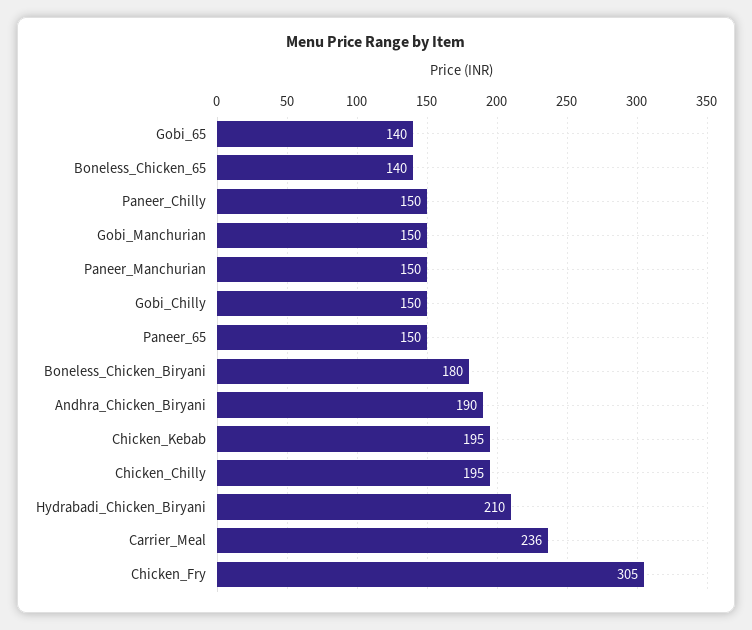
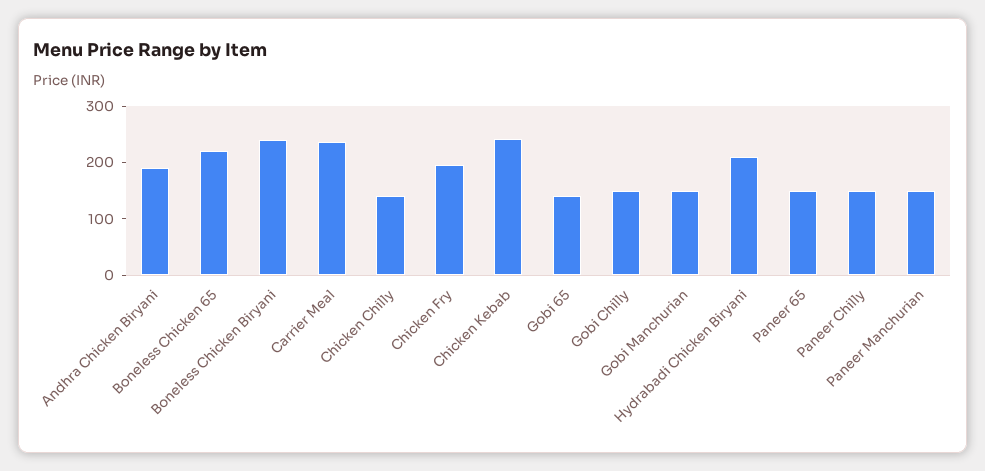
  {
    "Gobi_65": 140,
-   "Boneless_Chicken_65": 140,
+   "Boneless_Chicken_65": 220,
    "Paneer_Chilly": 150,
    "Gobi_Manchurian": 150,
    "Paneer_Manchurian": 150,
    "Gobi_Chilly": 150,
    "Paneer_65": 150,
-   "Boneless_Chicken_Biryani": 180,
+   "Boneless_Chicken_Biryani": 240,
    "Andhra_Chicken_Biryani": 190,
-   "Chicken_Kebab": 195,
+   "Chicken_Kebab": 240,
-   "Chicken_Chilly": 195,
+   "Chicken_Chilly": 140,
    "Hydrabadi_Chicken_Biryani": 210,
    "Carrier_Meal": 236,
-   "Chicken_Fry": 305
+   "Chicken_Fry": 200
  }

